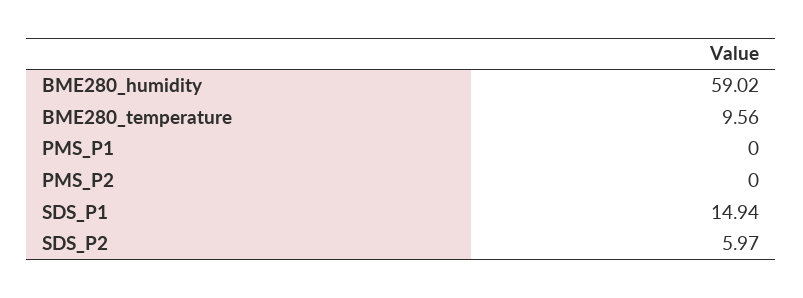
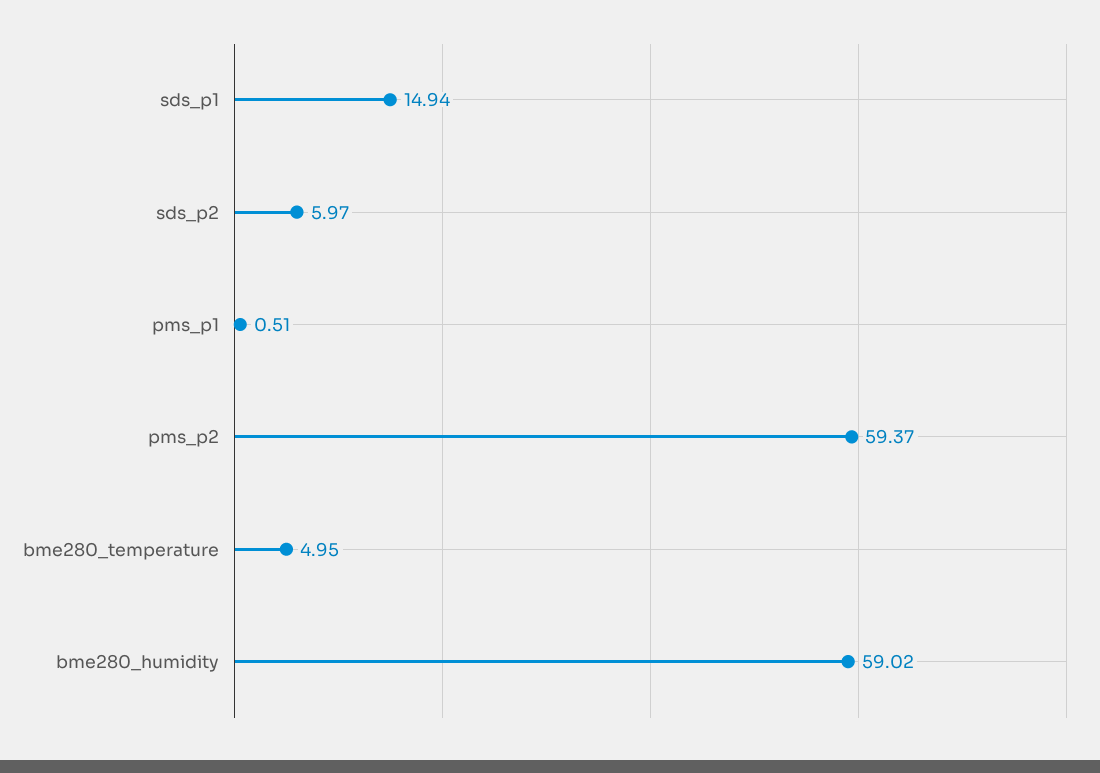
  {
    "BME280_humidity": 59.02,
-   "BME280_temperature": 9.56,
+   "BME280_temperature": 4.95,
-   "PMS_P1": 0,
+   "PMS_P1": 0.51,
-   "PMS_P2": 0,
+   "PMS_P2": 59.37,
    "SDS_P1": 14.94,
    "SDS_P2": 5.97
  }

